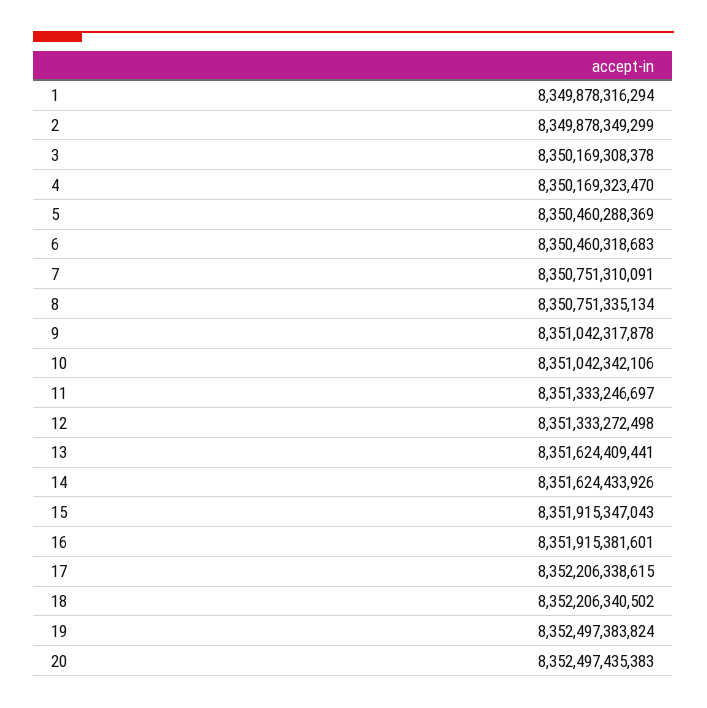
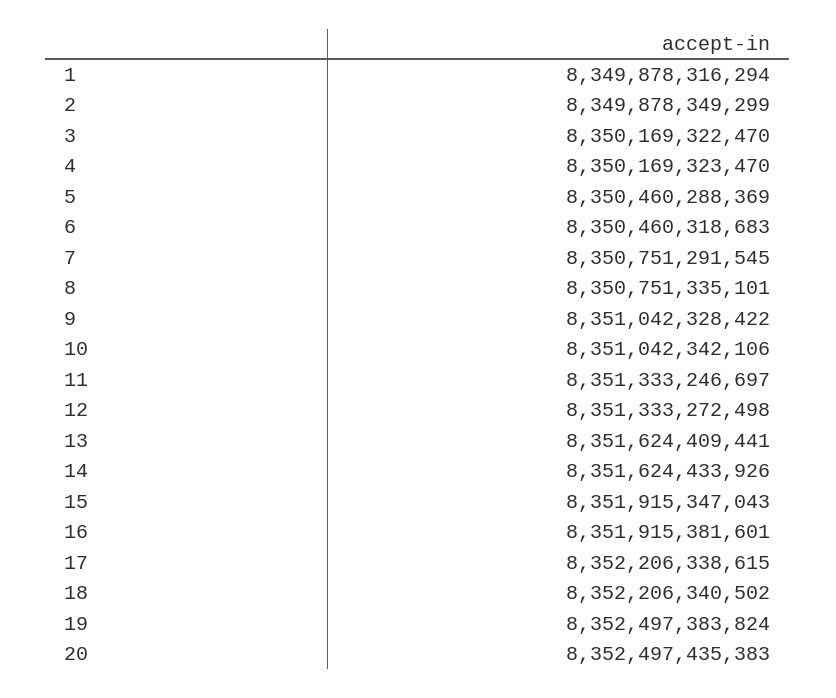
  {
    "1": 8349878316294,
    "2": 8349878349299,
-   "3": 8350169308378,
+   "3": 8350169322470,
    "4": 8350169323470,
    "5": 8350460288369,
    "6": 8350460318683,
-   "7": 8350751310091,
+   "7": 8350751291545,
-   "8": 8350751335134,
+   "8": 8350751335101,
-   "9": 8351042317878,
+   "9": 8351042328422,
    "10": 8351042342106,
    "11": 8351333246697,
    "12": 8351333272498,
    "13": 8351624409441,
    "14": 8351624433926,
    "15": 8351915347043,
    "16": 8351915381601,
    "17": 8352206338615,
    "18": 8352206340502,
    "19": 8352497383824,
    "20": 8352497435383
  }

